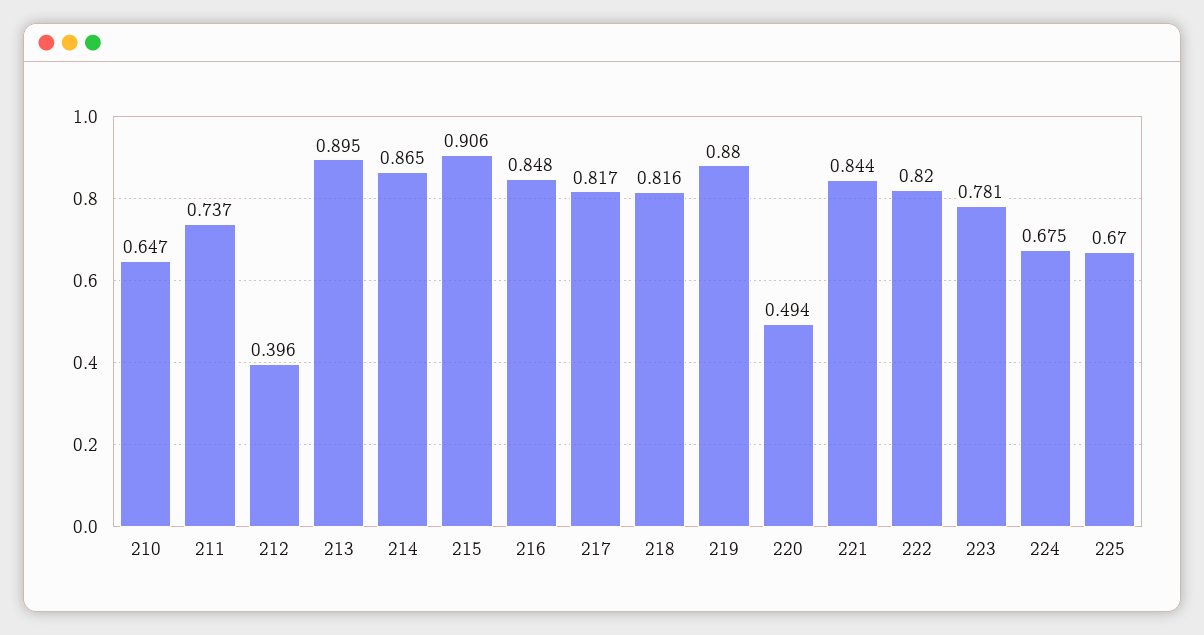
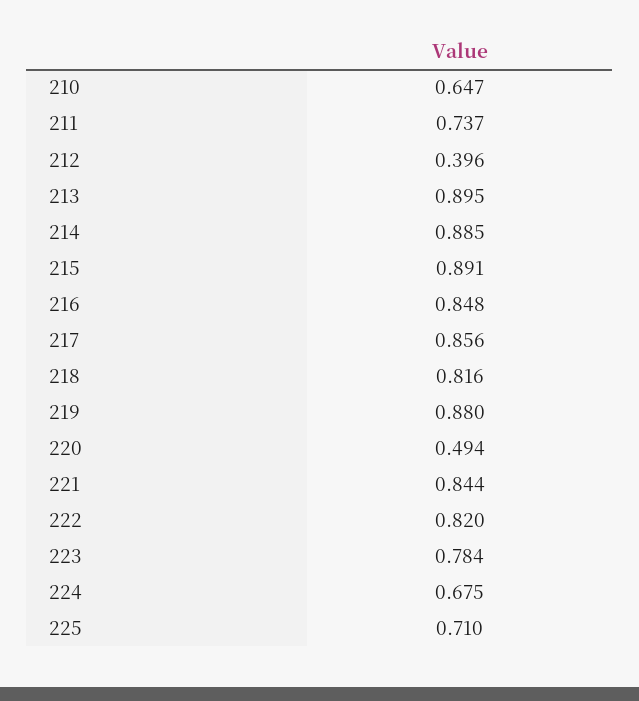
  {
    "210": 0.647,
    "211": 0.737,
    "212": 0.396,
    "213": 0.895,
-   "214": 0.865,
+   "214": 0.885,
-   "215": 0.906,
+   "215": 0.891,
    "216": 0.848,
-   "217": 0.817,
+   "217": 0.856,
    "218": 0.816,
    "219": 0.88,
    "220": 0.494,
    "221": 0.844,
    "222": 0.82,
-   "223": 0.781,
+   "223": 0.784,
    "224": 0.675,
-   "225": 0.67
+   "225": 0.71
  }

